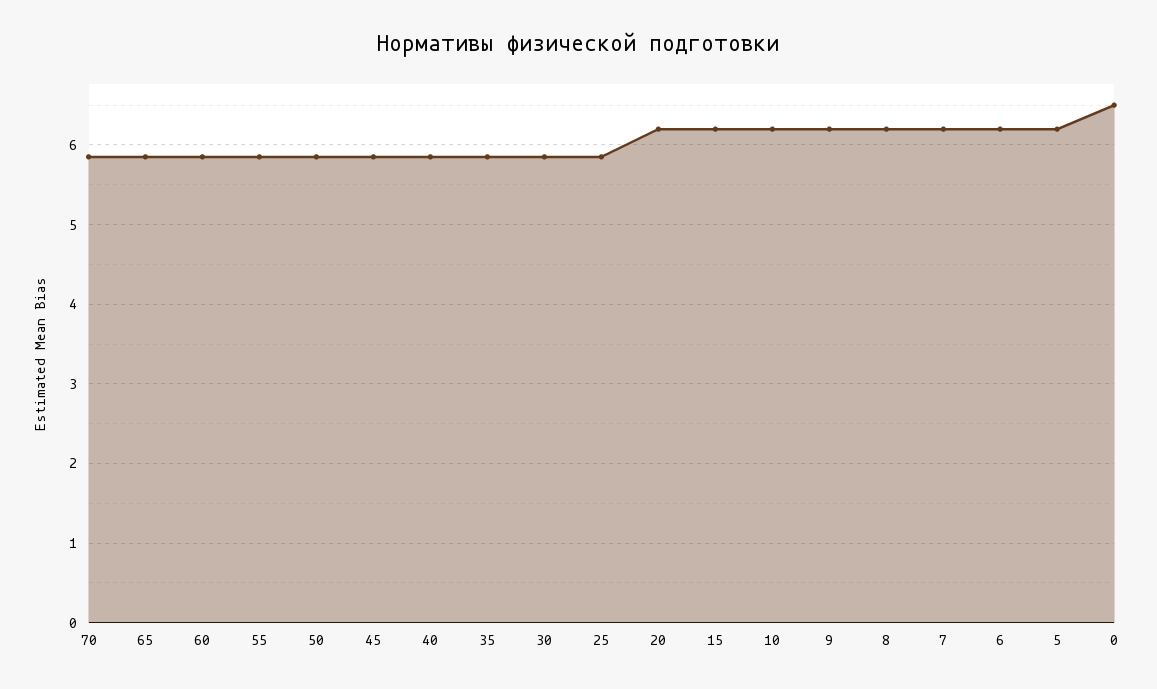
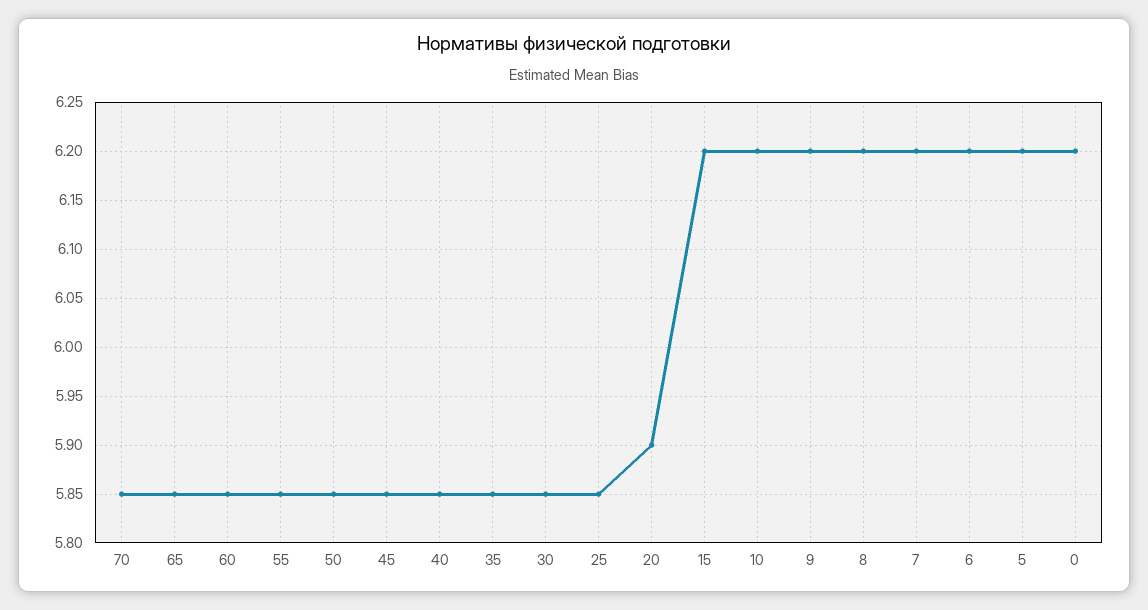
  {
    "70": 5.85,
    "65": 5.85,
    "60": 5.85,
    "55": 5.85,
    "50": 5.85,
    "45": 5.85,
    "40": 5.85,
    "35": 5.85,
    "30": 5.85,
    "25": 5.85,
-   "20": 6.2,
+   "20": 5.9,
    "15": 6.2,
    "10": 6.2,
    "9": 6.2,
    "8": 6.2,
    "7": 6.2,
    "6": 6.2,
    "5": 6.2,
-   "0": 6.5
+   "0": 6.2
  }

